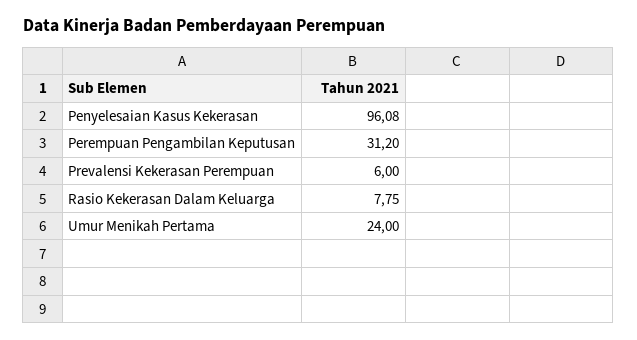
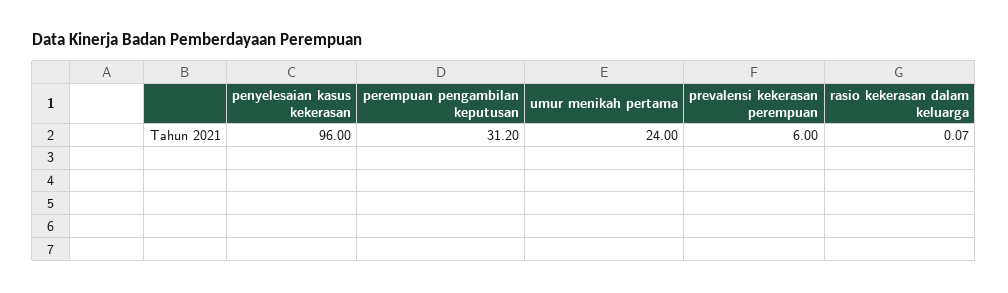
  {
-   "Penyelesaian Kasus Kekerasan": 96.08,
+   "Penyelesaian Kasus Kekerasan": 96,
    "Perempuan Pengambilan Keputusan": 31.2,
    "Prevalensi Kekerasan Perempuan": 6,
-   "Rasio Kekerasan Dalam Keluarga": 7.75,
+   "Rasio Kekerasan Dalam Keluarga": 0.07,
    "Umur Menikah Pertama": 24
  }

